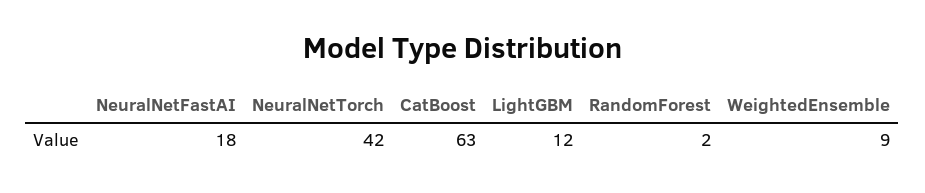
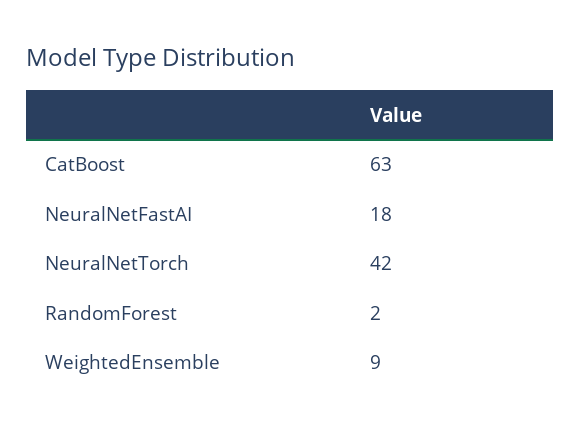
  {
    "NeuralNetFastAI": 18,
    "NeuralNetTorch": 42,
    "CatBoost": 63,
-   "LightGBM": 12,
    "RandomForest": 2,
    "WeightedEnsemble": 9
  }

